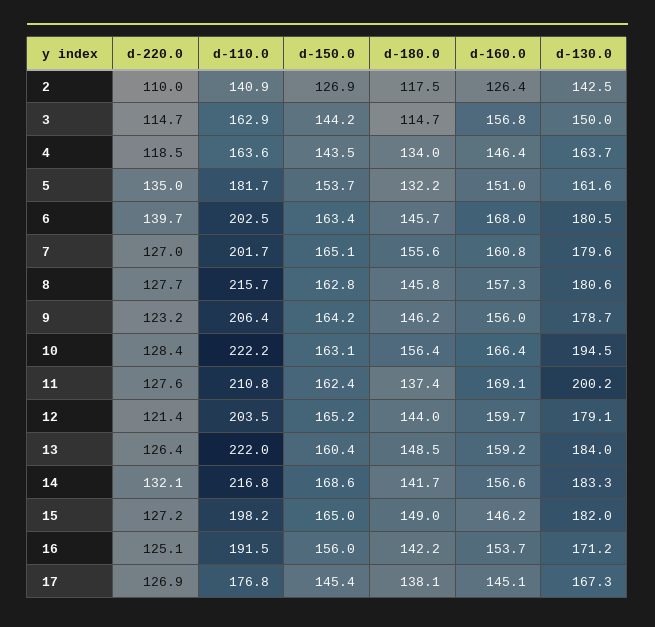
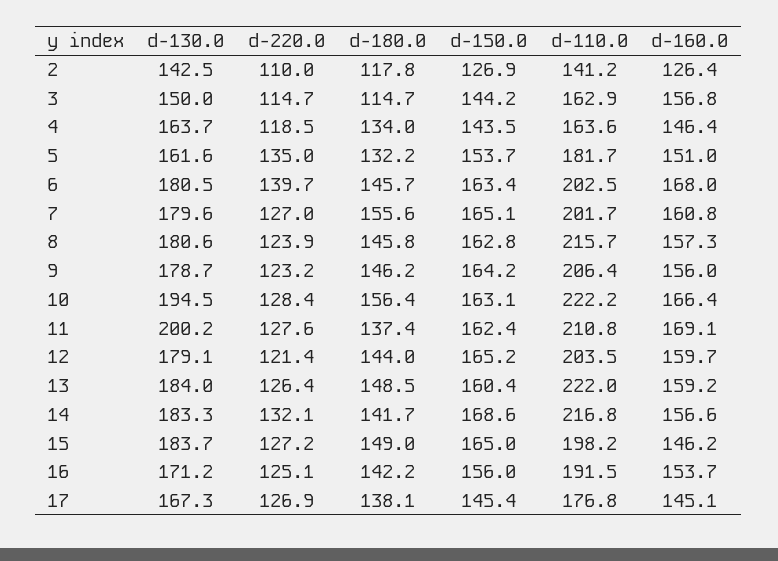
  {
    "d-220.0": {
      "2": 110,
      "3": 114.7,
      "4": 118.5,
      "5": 135,
      "6": 139.7,
      "7": 127,
-     "8": 127.7,
+     "8": 123.9,
      "9": 123.2,
      "10": 128.4,
      "11": 127.6,
      "12": 121.4,
      "13": 126.4,
      "14": 132.1,
      "15": 127.2,
      "16": 125.1,
      "17": 126.9
    },
    "d-110.0": {
-     "2": 140.9,
+     "2": 141.2,
      "3": 162.9,
      "4": 163.6,
      "5": 181.7,
      "6": 202.5,
      "7": 201.7,
      "8": 215.7,
      "9": 206.4,
      "10": 222.2,
      "11": 210.8,
      "12": 203.5,
      "13": 222,
      "14": 216.8,
      "15": 198.2,
      "16": 191.5,
      "17": 176.8
    },
    "d-150.0": {
      "2": 126.9,
      "3": 144.2,
      "4": 143.5,
      "5": 153.7,
      "6": 163.4,
      "7": 165.1,
      "8": 162.8,
      "9": 164.2,
      "10": 163.1,
      "11": 162.4,
      "12": 165.2,
      "13": 160.4,
      "14": 168.6,
      "15": 165,
      "16": 156,
      "17": 145.4
    },
    "d-180.0": {
-     "2": 117.5,
+     "2": 117.8,
      "3": 114.7,
      "4": 134,
      "5": 132.2,
      "6": 145.7,
      "7": 155.6,
      "8": 145.8,
      "9": 146.2,
      "10": 156.4,
      "11": 137.4,
      "12": 144,
      "13": 148.5,
      "14": 141.7,
      "15": 149,
      "16": 142.2,
      "17": 138.1
    },
    "d-160.0": {
      "2": 126.4,
      "3": 156.8,
      "4": 146.4,
      "5": 151,
      "6": 168,
      "7": 160.8,
      "8": 157.3,
      "9": 156,
      "10": 166.4,
      "11": 169.1,
      "12": 159.7,
      "13": 159.2,
      "14": 156.6,
      "15": 146.2,
      "16": 153.7,
      "17": 145.1
    },
    "d-130.0": {
      "2": 142.5,
      "3": 150,
      "4": 163.7,
      "5": 161.6,
      "6": 180.5,
      "7": 179.6,
      "8": 180.6,
      "9": 178.7,
      "10": 194.5,
      "11": 200.2,
      "12": 179.1,
      "13": 184,
      "14": 183.3,
-     "15": 182,
+     "15": 183.7,
      "16": 171.2,
      "17": 167.3
    }
  }

